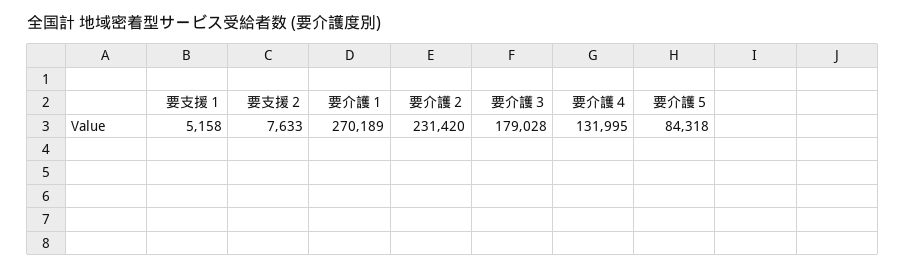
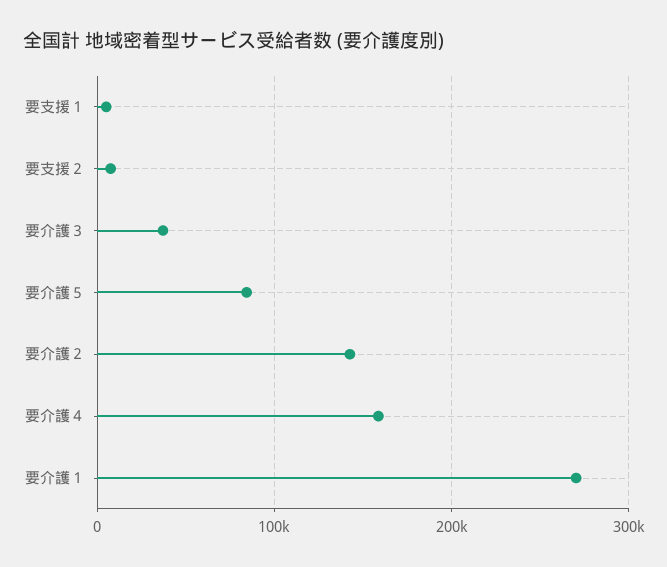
  {
    "要支援１": 5158,
    "要支援２": 7633,
    "要介護１": 270189,
-   "要介護２": 231420,
+   "要介護２": 140000,
-   "要介護３": 179028,
+   "要介護３": 40000,
-   "要介護４": 131995,
+   "要介護４": 160000,
    "要介護５": 84318
  }

